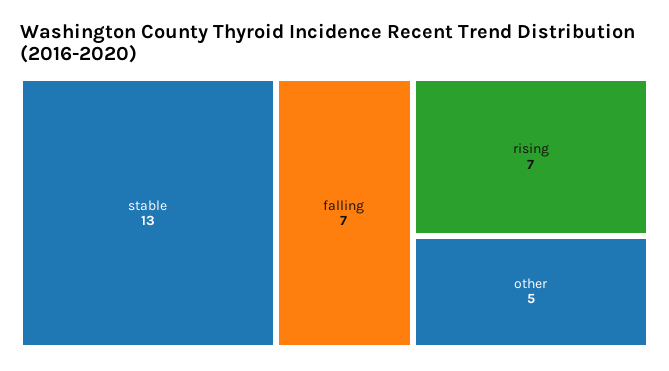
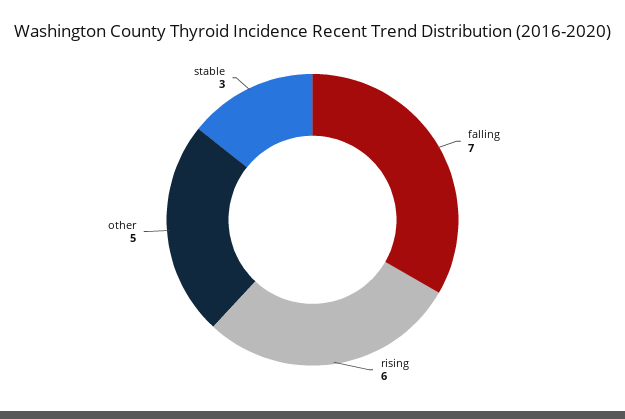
  {
-   "stable": 13,
+   "stable": 3,
    "falling": 7,
-   "rising": 7,
+   "rising": 6,
    "other": 5
  }

